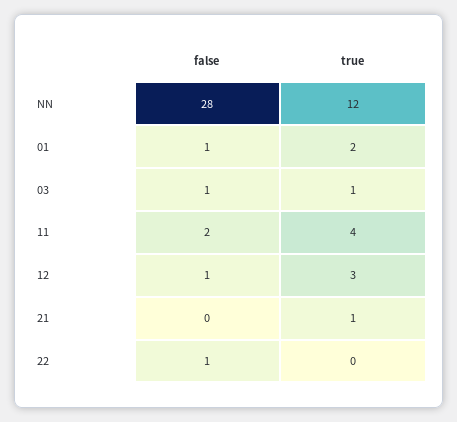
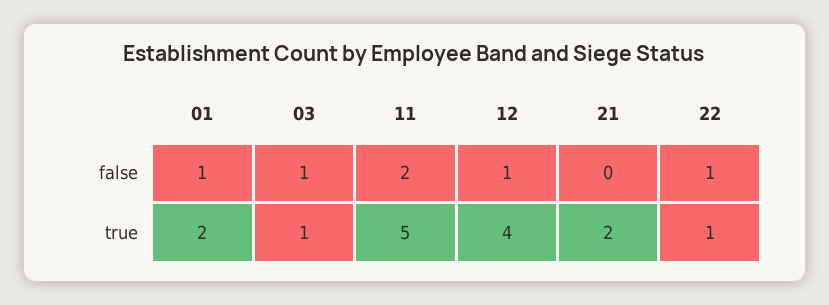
  {
    "false": {
-     "NN": 28,
      "01": 1,
      "03": 1,
      "11": 2,
      "12": 1,
      "21": 0,
      "22": 1
    },
    "true": {
-     "NN": 12,
      "01": 2,
      "03": 1,
-     "11": 4,
+     "11": 5,
-     "12": 3,
+     "12": 4,
-     "21": 1,
+     "21": 2,
-     "22": 0
+     "22": 1
    }
  }

